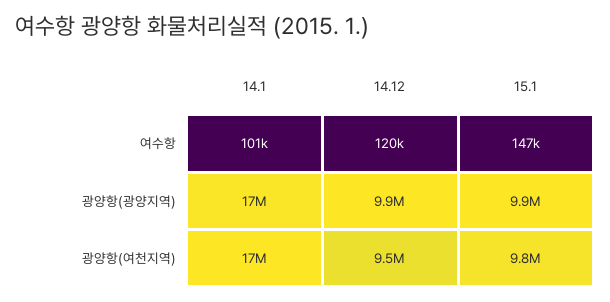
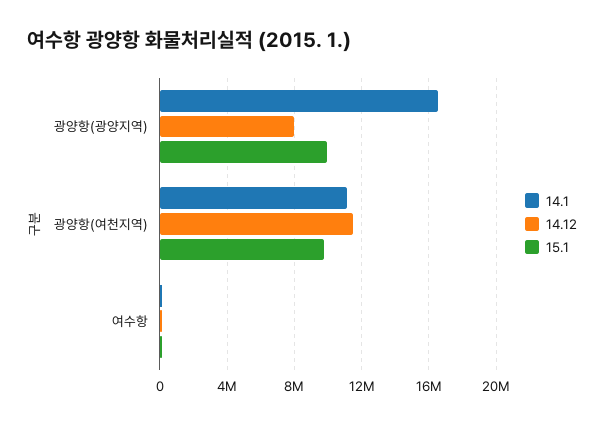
  {
    "14.1": {
      "여수항": 101000,
      "광양항(광양지역)": 17000000,
-     "광양항(여천지역)": 17000000
+     "광양항(여천지역)": 11000000
    },
    "14.12": {
      "여수항": 120000,
-     "광양항(광양지역)": 9900000,
+     "광양항(광양지역)": 8000000,
-     "광양항(여천지역)": 9500000
+     "광양항(여천지역)": 11500000
    },
    "15.1": {
      "여수항": 147000,
      "광양항(광양지역)": 9900000,
      "광양항(여천지역)": 9800000
    }
  }

